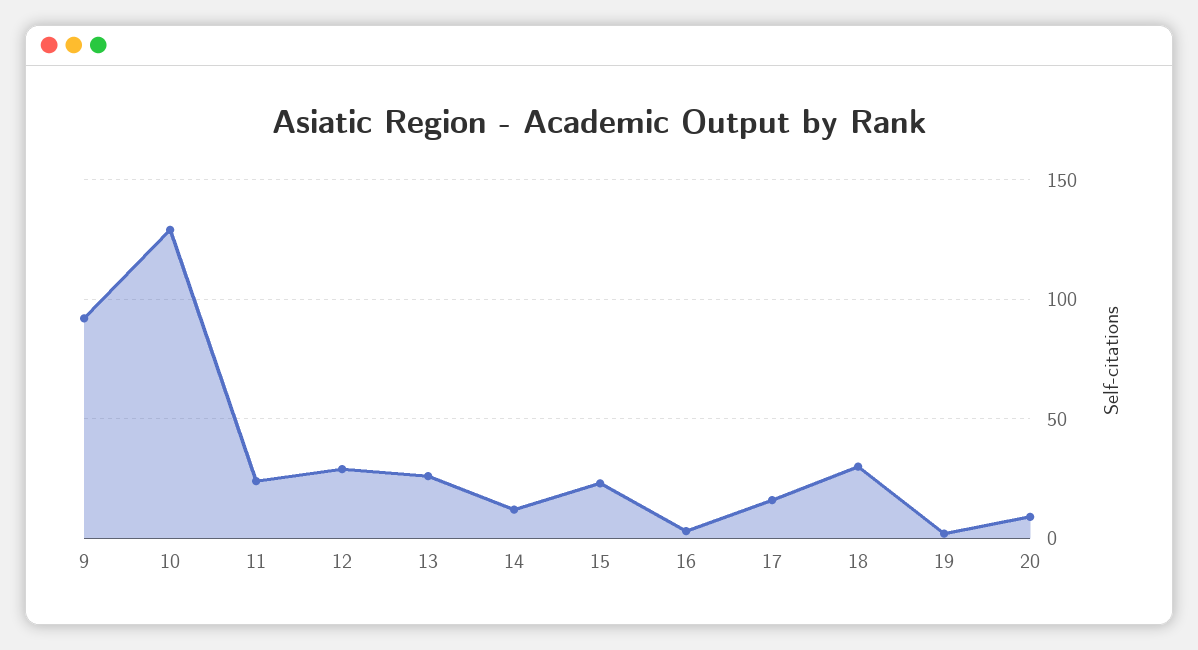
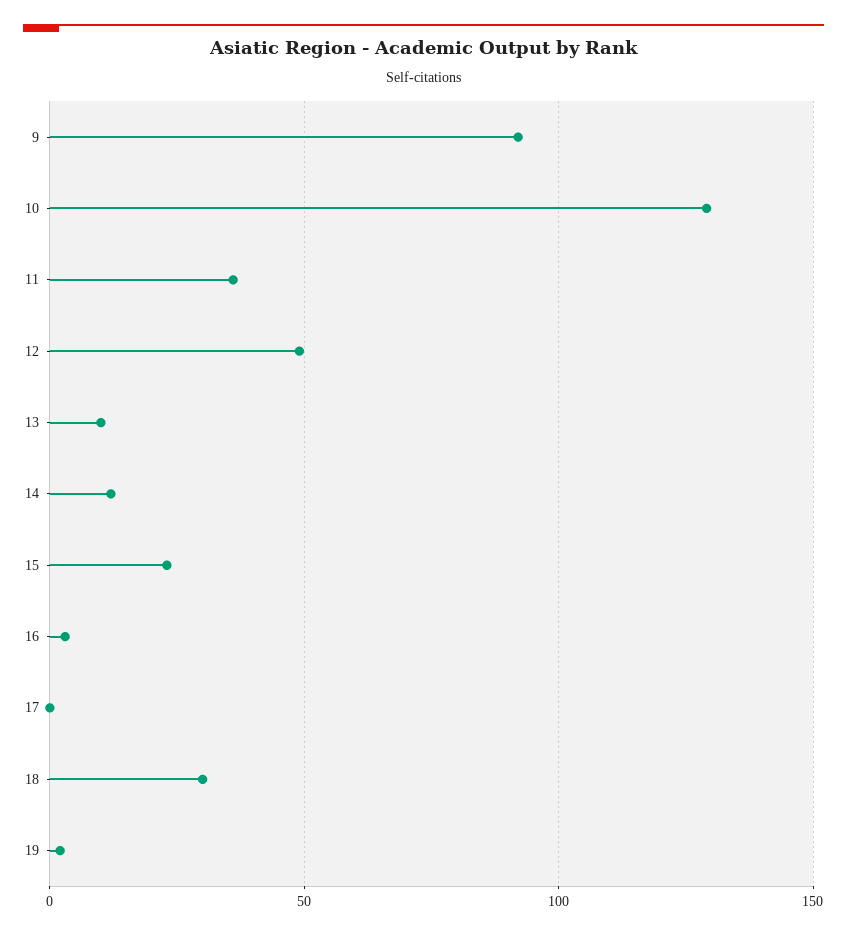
  {
    "9": 90,
    "10": 130,
-   "11": 25,
+   "11": 35,
-   "12": 30,
+   "12": 50,
-   "13": 25,
+   "13": 10,
    "14": 10,
    "15": 25,
    "16": 5,
-   "17": 15,
+   "17": 0,
    "18": 30,
-   "19": 0,
+   "19": 0
-   "20": 10
  }

